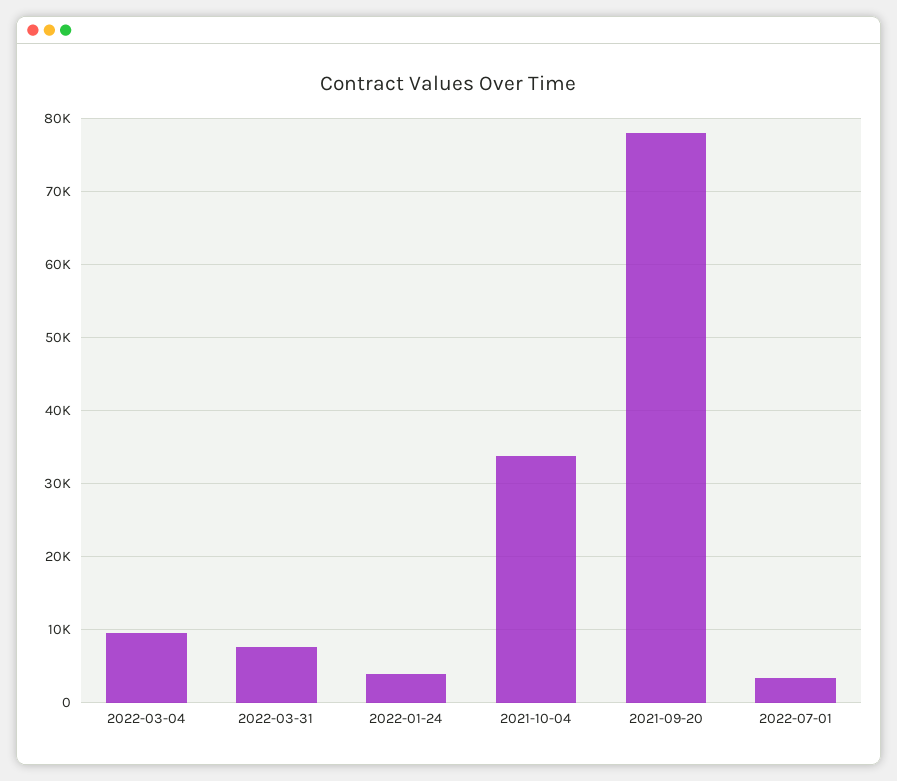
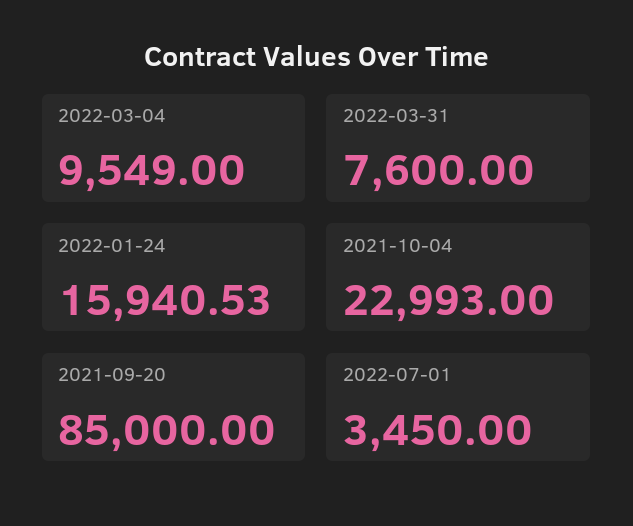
  {
    "2022-03-04": 9549,
    "2022-03-31": 7600,
-   "2022-01-24": 4000,
+   "2022-01-24": 15940.53,
-   "2021-10-04": 34000,
+   "2021-10-04": 22993,
-   "2021-09-20": 78000,
+   "2021-09-20": 85000,
    "2022-07-01": 3450
  }

